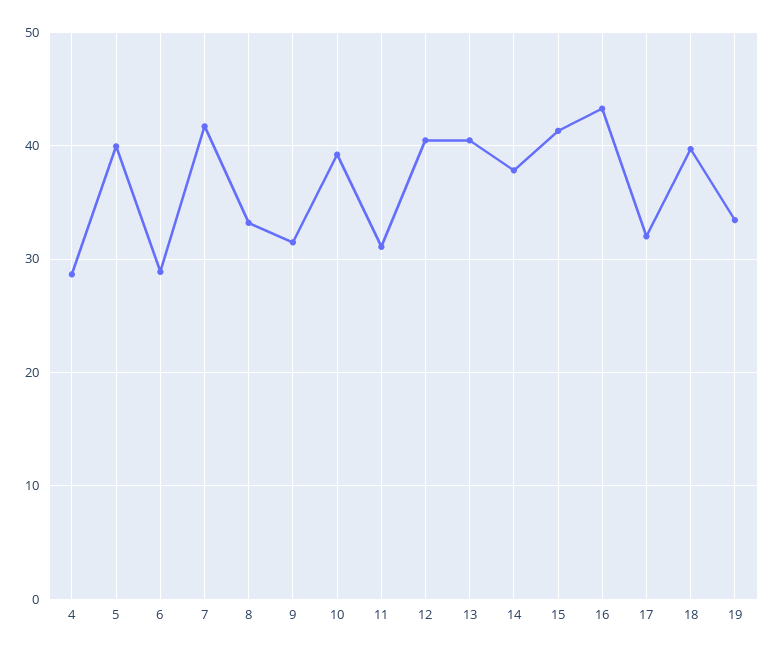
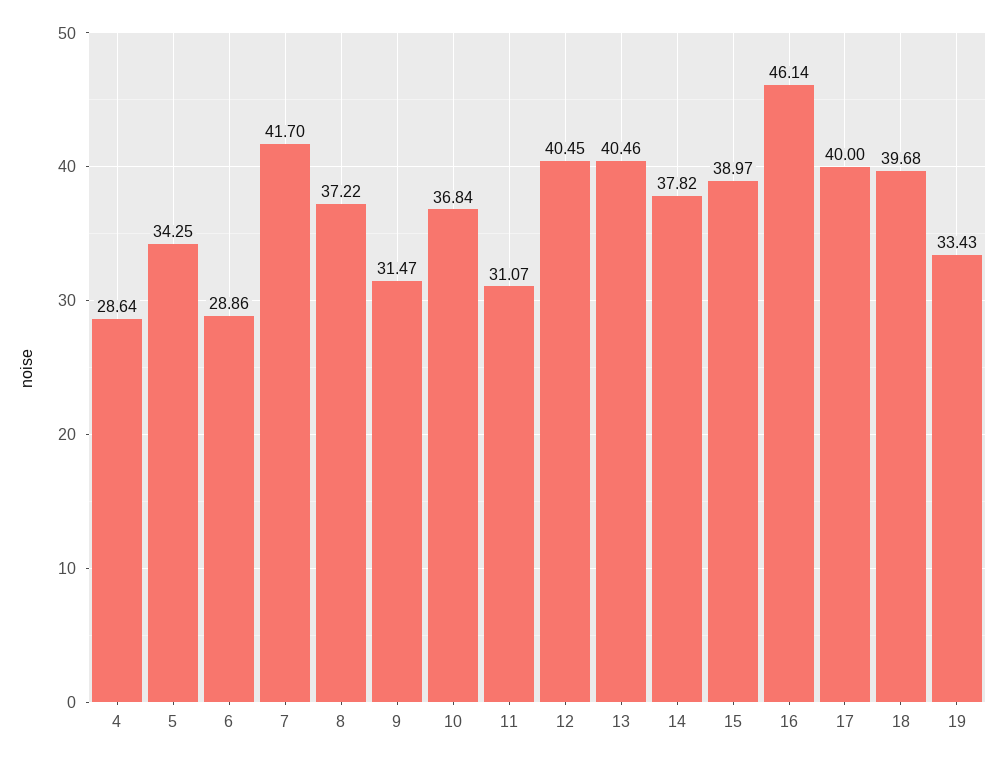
  {
    "4": 28.64,
-   "5": 40,
+   "5": 34.25,
    "6": 28.86,
    "7": 41.7,
-   "8": 33,
+   "8": 37.22,
    "9": 31.47,
-   "10": 39,
+   "10": 36.84,
    "11": 31.07,
    "12": 40.45,
    "13": 40.46,
    "14": 37.82,
-   "15": 41,
+   "15": 38.97,
-   "16": 43,
+   "16": 46.14,
-   "17": 32,
+   "17": 40,
    "18": 39.68,
    "19": 33.43
  }

